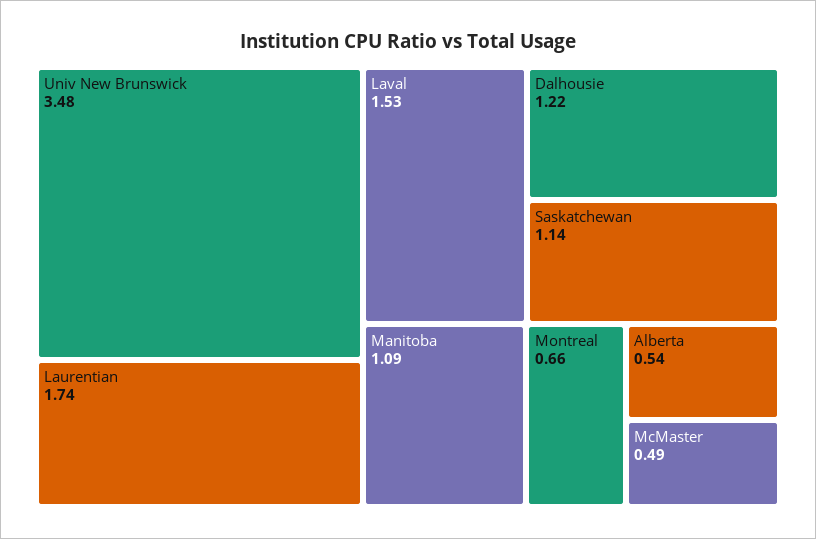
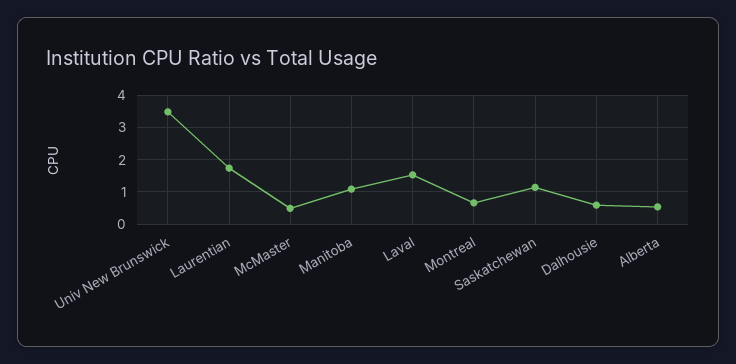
  {
    "Univ New Brunswick": 3.48,
    "Laurentian": 1.74,
    "Laval": 1.53,
-   "Dalhousie": 1.22,
+   "Dalhousie": 0.6,
    "Saskatchewan": 1.14,
    "Manitoba": 1.09,
    "Montreal": 0.66,
    "Alberta": 0.54,
    "McMaster": 0.49
  }

